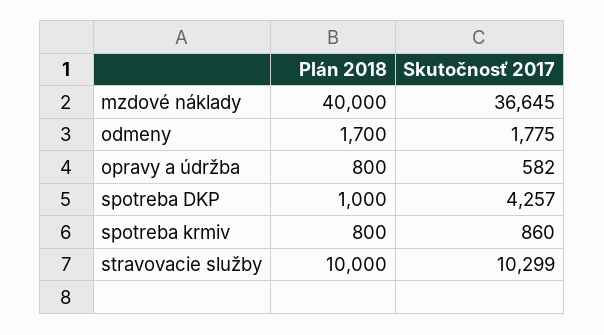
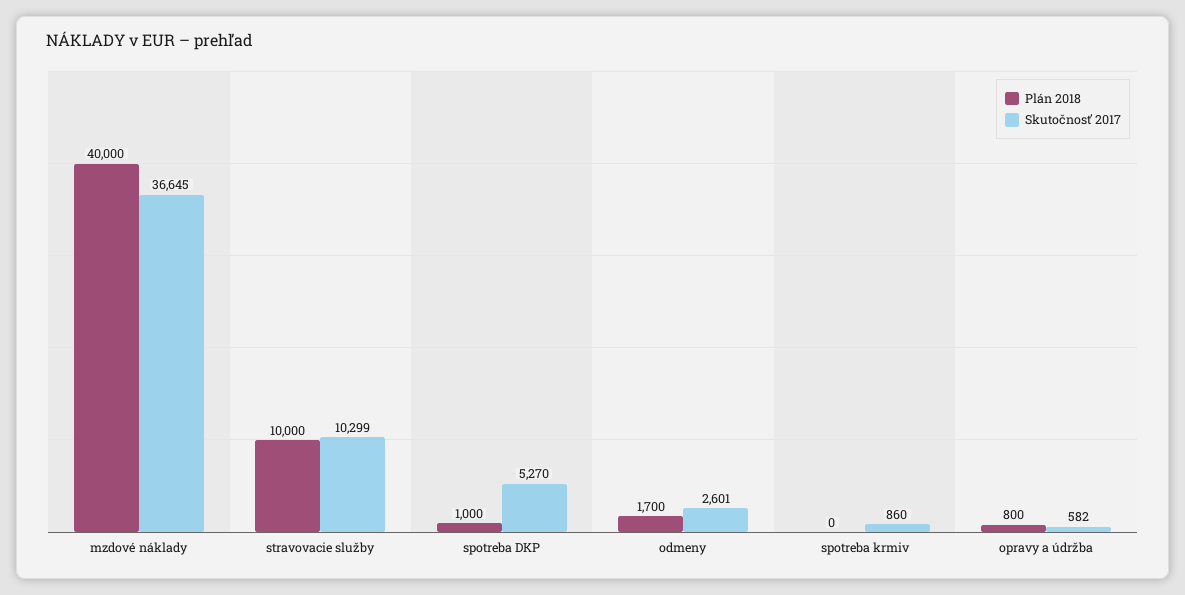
  {
    "Plán 2018": {
      "mzdové náklady": 40000,
      "odmeny": 1700,
      "opravy a údržba": 800,
      "spotreba DKP": 1000,
-     "spotreba krmiv": 800,
+     "spotreba krmiv": 0,
      "stravovacie služby": 10000
    },
    "Skutočnosť 2017": {
      "mzdové náklady": 36645,
-     "odmeny": 1775,
+     "odmeny": 2601,
      "opravy a údržba": 582,
-     "spotreba DKP": 4257,
+     "spotreba DKP": 5270,
      "spotreba krmiv": 860,
      "stravovacie služby": 10299
    }
  }

